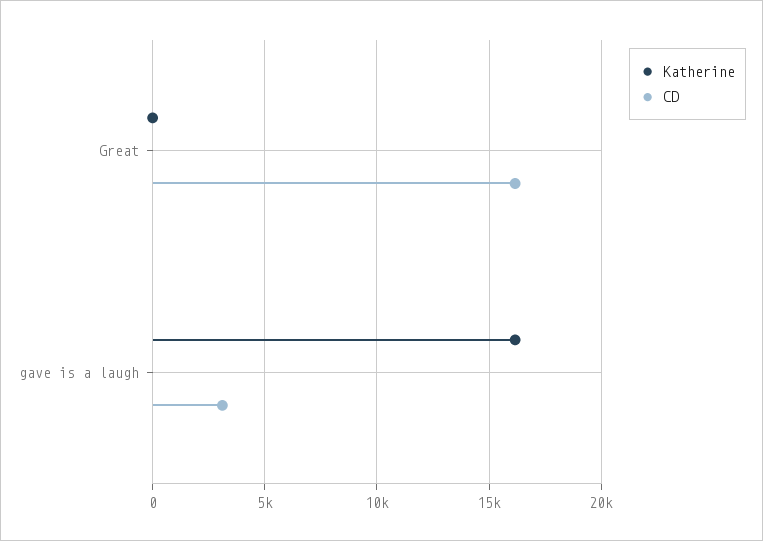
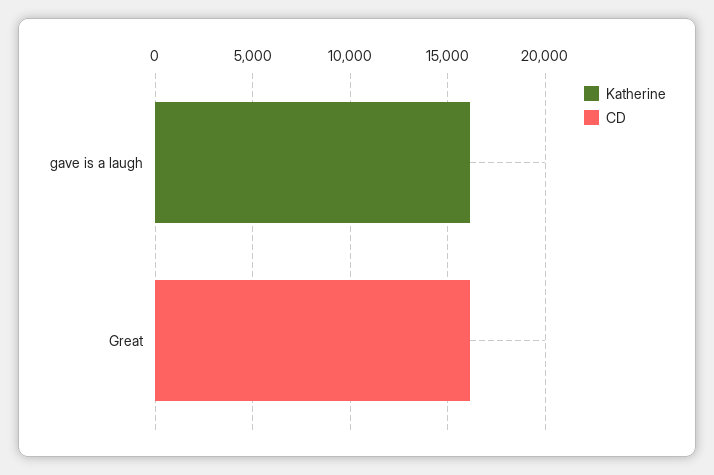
  {
    "Katherine": {
      "Great": 0,
      "gave is a laugh": 16000
    },
    "CD": {
      "Great": 16000,
-     "gave is a laugh": 3000
+     "gave is a laugh": 0
    }
  }

